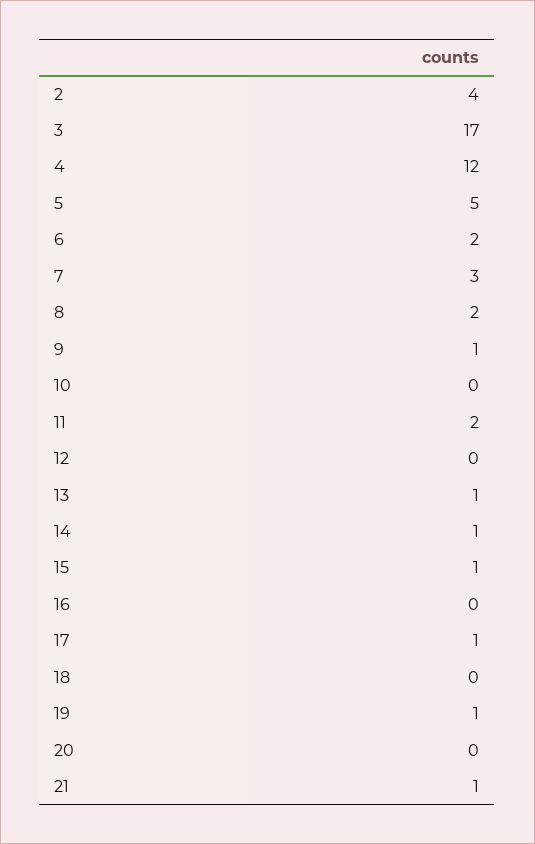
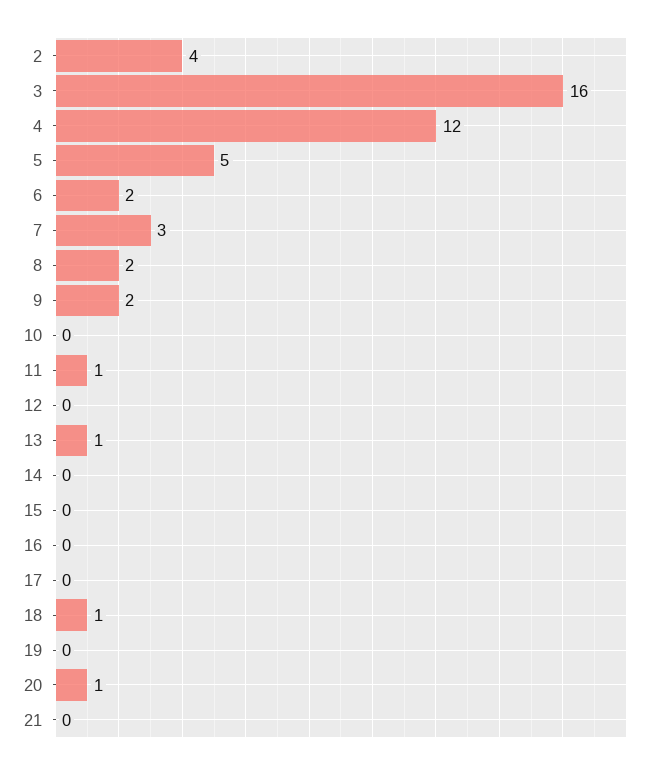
  {
    "2": 4,
-   "3": 17,
+   "3": 16,
    "4": 12,
    "5": 5,
    "6": 2,
    "7": 3,
    "8": 2,
-   "9": 1,
+   "9": 2,
    "10": 0,
-   "11": 2,
+   "11": 1,
    "12": 0,
    "13": 1,
-   "14": 1,
+   "14": 0,
-   "15": 1,
+   "15": 0,
    "16": 0,
-   "17": 1,
+   "17": 0,
-   "18": 0,
+   "18": 1,
-   "19": 1,
+   "19": 0,
-   "20": 0,
+   "20": 1,
-   "21": 1
+   "21": 0
  }

